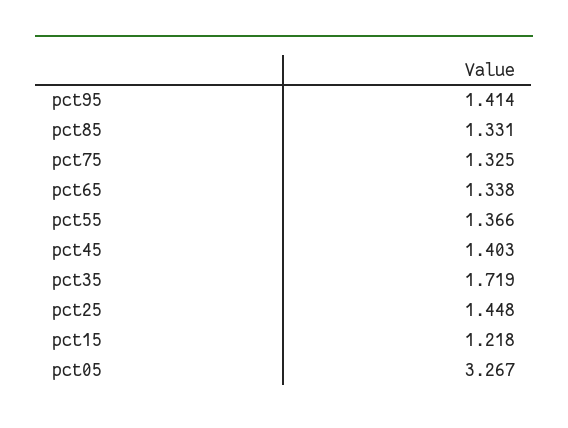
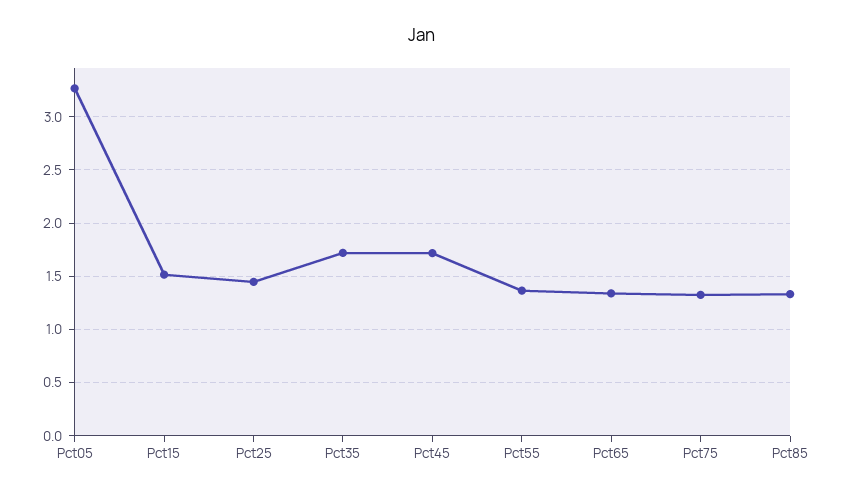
  {
-   "pct95": 1.414,
    "pct85": 1.331,
    "pct75": 1.325,
    "pct65": 1.338,
    "pct55": 1.366,
-   "pct45": 1.403,
+   "pct45": 1.7,
    "pct35": 1.719,
    "pct25": 1.448,
-   "pct15": 1.218,
+   "pct15": 1.5,
    "pct05": 3.267
  }

